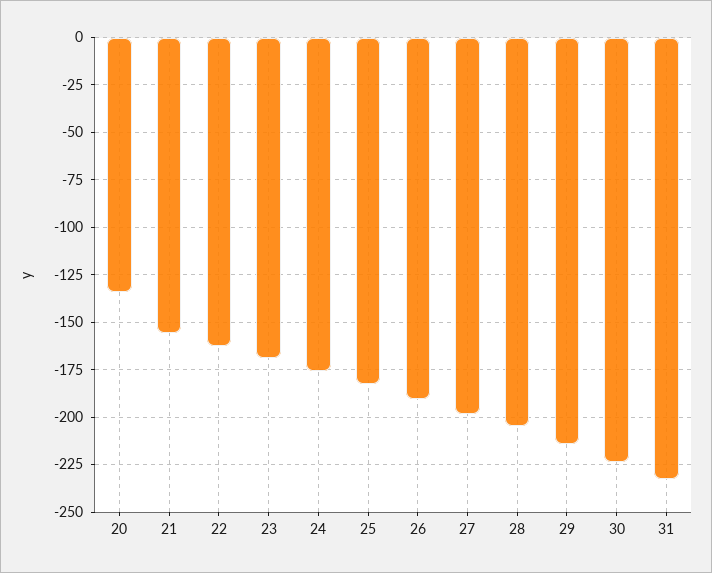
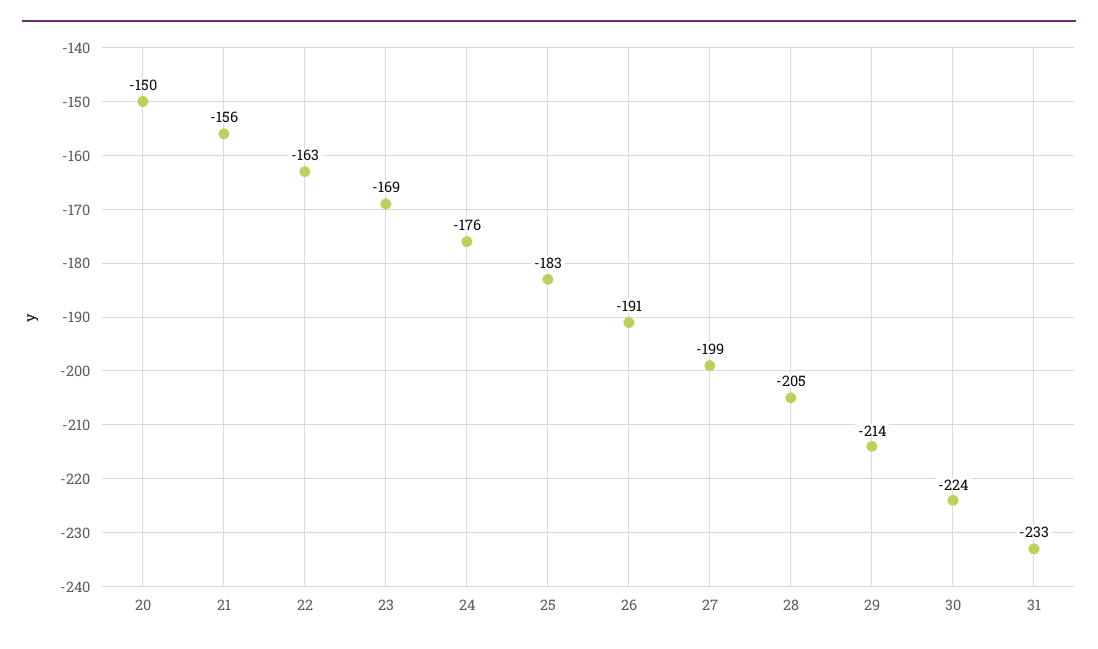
  {
-   "20": -135,
+   "20": -150,
    "21": -156,
    "22": -163,
    "23": -169,
    "24": -176,
    "25": -183,
    "26": -191,
    "27": -199,
    "28": -205,
    "29": -214,
    "30": -224,
    "31": -233
  }

